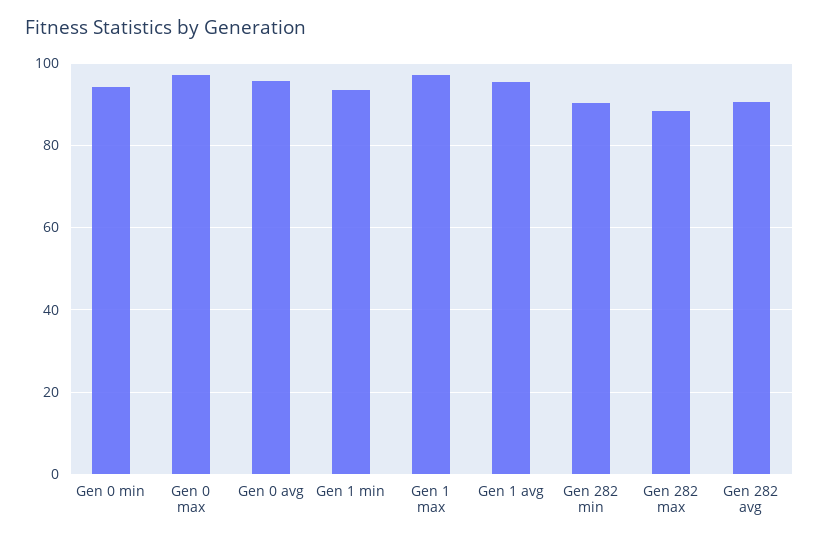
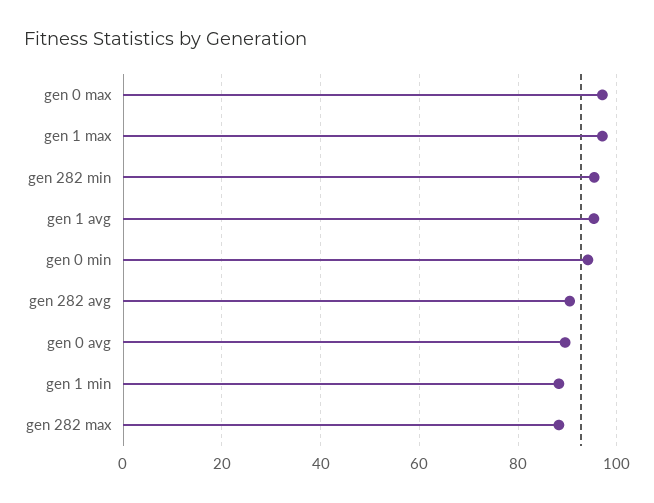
  {
    "Gen 0 min": 94,
    "Gen 0 max": 98,
-   "Gen 0 avg": 96,
+   "Gen 0 avg": 90,
-   "Gen 1 min": 94,
+   "Gen 1 min": 88,
    "Gen 1 max": 98,
    "Gen 1 avg": 96,
-   "Gen 282 min": 90,
+   "Gen 282 min": 96,
    "Gen 282 max": 88,
    "Gen 282 avg": 90
  }

